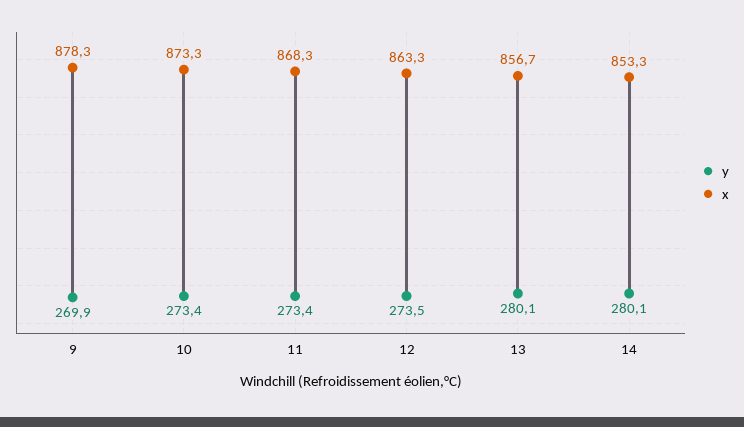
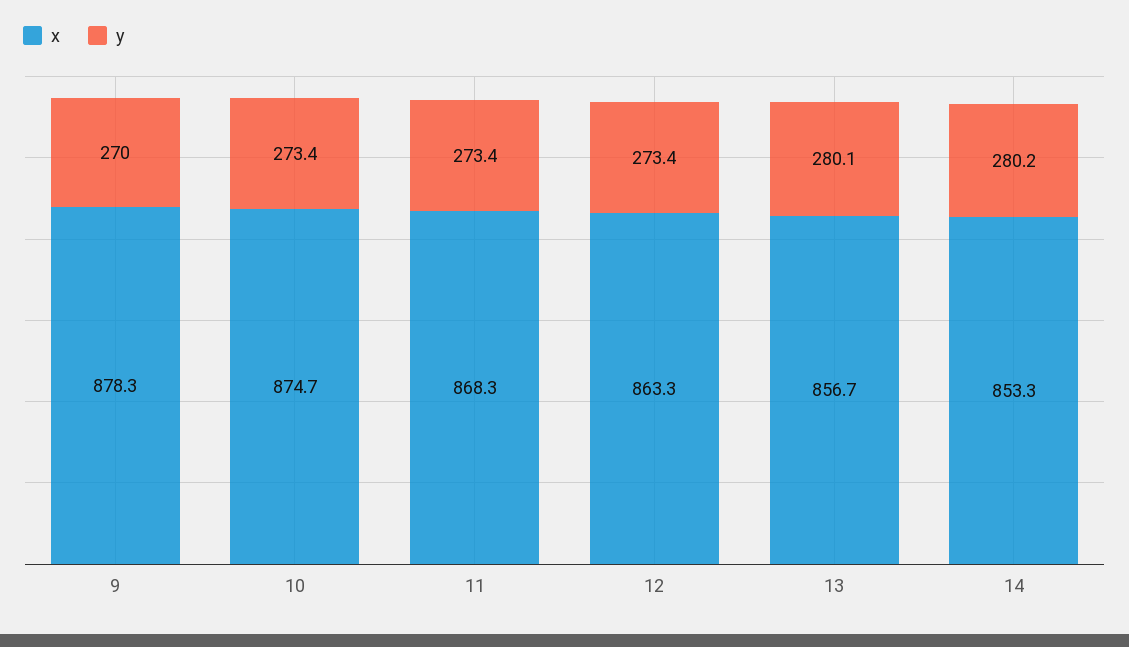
  {
    "y": {
-     "9": 269.9,
+     "9": 270,
      "10": 273.4,
      "11": 273.4,
-     "12": 273.5,
+     "12": 273.4,
      "13": 280.1,
-     "14": 280.1
+     "14": 280.2
    },
    "x": {
      "9": 878.3,
-     "10": 873.3,
+     "10": 874.7,
      "11": 868.3,
      "12": 863.3,
      "13": 856.7,
      "14": 853.3
    }
  }

